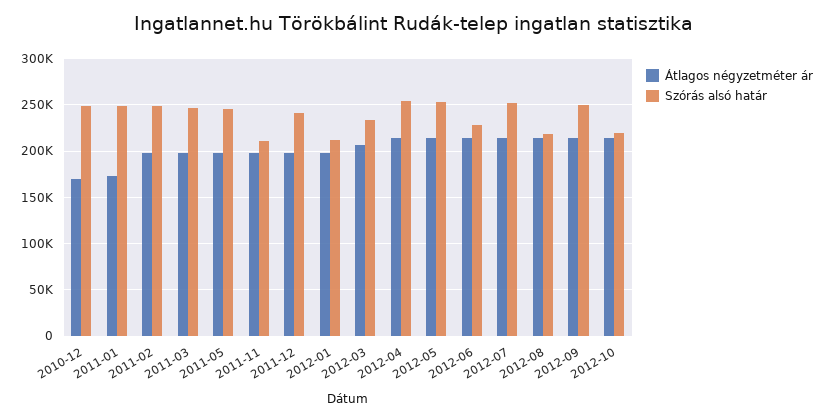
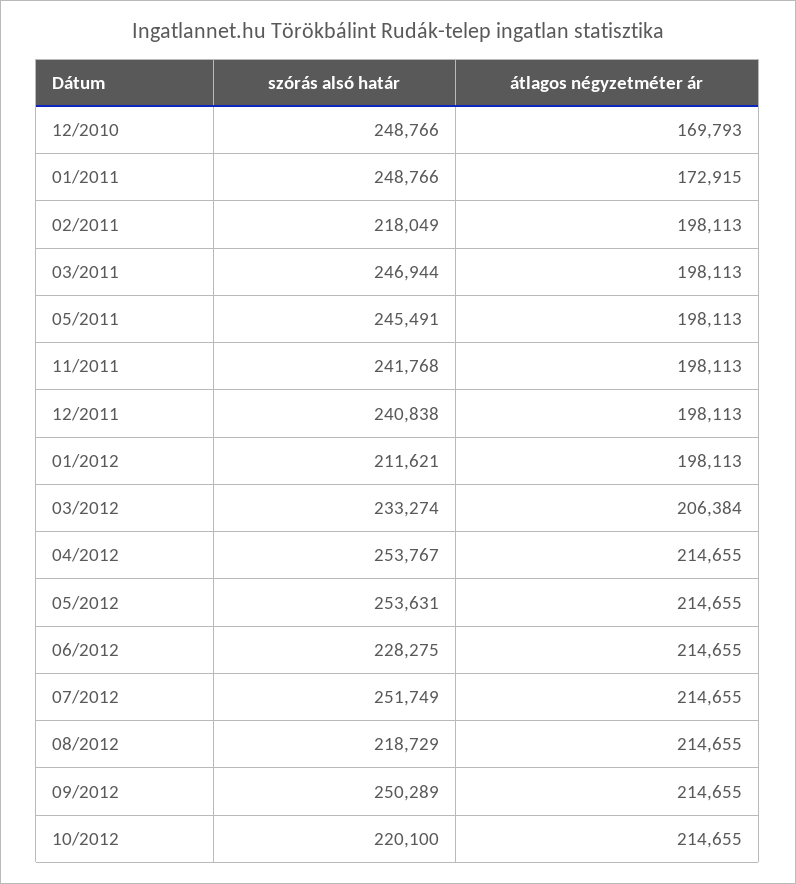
  {
    "Átlagos négyzetméter ár": {
      "2010-12": 169793,
      "2011-01": 172915,
      "2011-02": 198113,
      "2011-03": 198113,
      "2011-05": 198113,
      "2011-11": 198113,
      "2011-12": 198113,
      "2012-01": 198113,
      "2012-03": 206384,
      "2012-04": 214655,
      "2012-05": 214655,
      "2012-06": 214655,
      "2012-07": 214655,
      "2012-08": 214655,
      "2012-09": 214655,
      "2012-10": 214655
    },
    "Szórás alsó határ": {
      "2010-12": 248766,
      "2011-01": 248766,
-     "2011-02": 250000,
+     "2011-02": 218049,
      "2011-03": 246944,
      "2011-05": 245491,
-     "2011-11": 210000,
+     "2011-11": 241768,
      "2011-12": 240838,
      "2012-01": 211621,
      "2012-03": 233274,
      "2012-04": 253767,
      "2012-05": 253631,
      "2012-06": 228275,
      "2012-07": 251749,
      "2012-08": 218729,
      "2012-09": 250289,
      "2012-10": 220100
    }
  }

